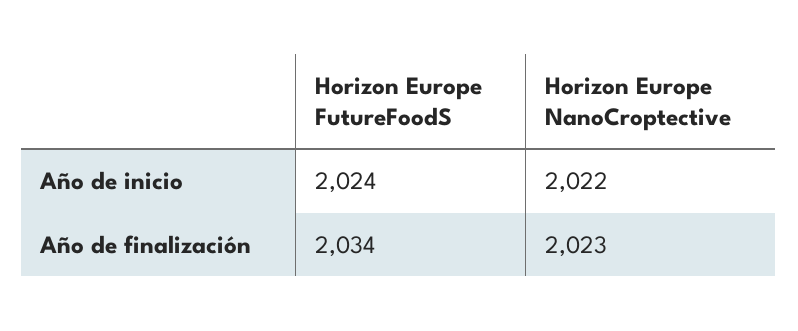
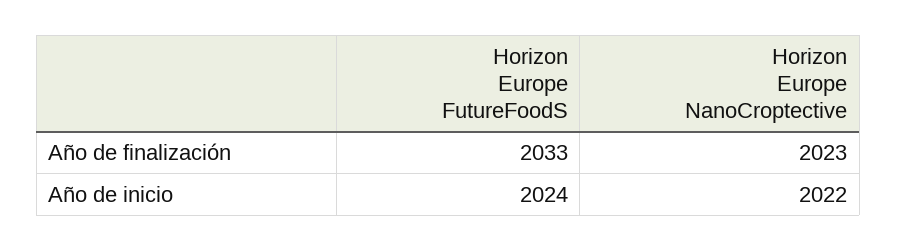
  {
    "Horizon Europe FutureFoodS": {
      "Año de inicio": 2024,
-     "Año de finalización": 2034
+     "Año de finalización": 2033
    },
    "Horizon Europe NanoCroptective": {
      "Año de inicio": 2022,
      "Año de finalización": 2023
    }
  }

